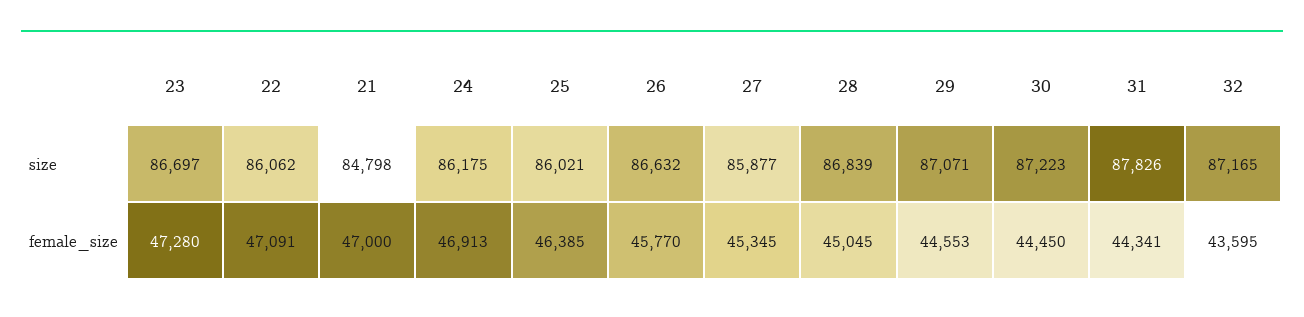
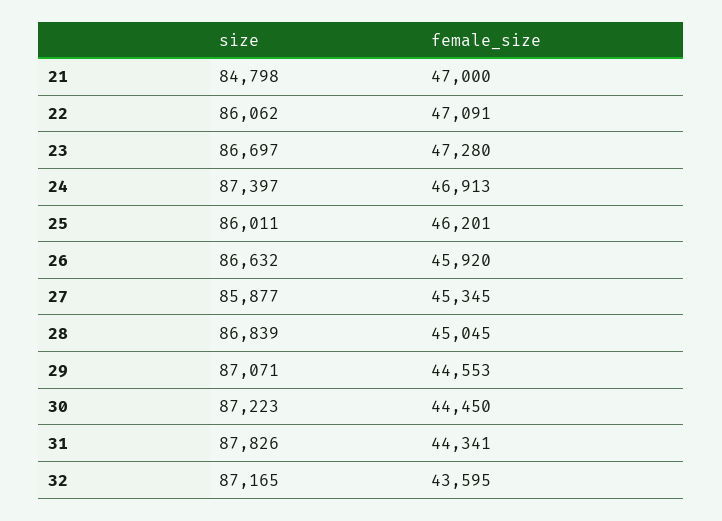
  {
    "23": {
      "size": 86697,
      "female_size": 47280
    },
    "22": {
      "size": 86062,
      "female_size": 47091
    },
    "21": {
      "size": 84798,
      "female_size": 47000
    },
    "24": {
-     "size": 86175,
+     "size": 87397,
      "female_size": 46913
    },
    "25": {
-     "size": 86021,
+     "size": 86011,
-     "female_size": 46385
+     "female_size": 46201
    },
    "26": {
      "size": 86632,
-     "female_size": 45770
+     "female_size": 45920
    },
    "27": {
      "size": 85877,
      "female_size": 45345
    },
    "28": {
      "size": 86839,
      "female_size": 45045
    },
    "29": {
      "size": 87071,
      "female_size": 44553
    },
    "30": {
      "size": 87223,
      "female_size": 44450
    },
    "31": {
      "size": 87826,
      "female_size": 44341
    },
    "32": {
      "size": 87165,
      "female_size": 43595
    }
  }

